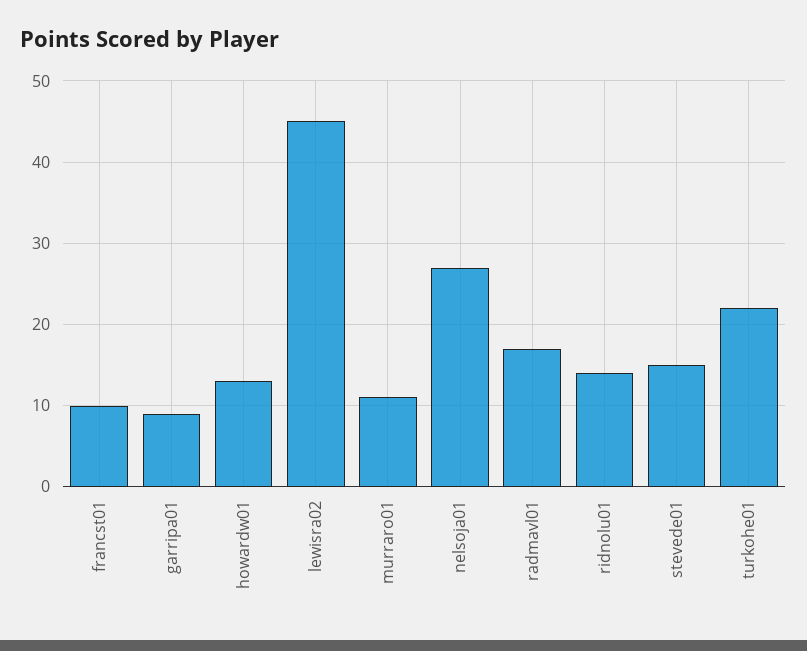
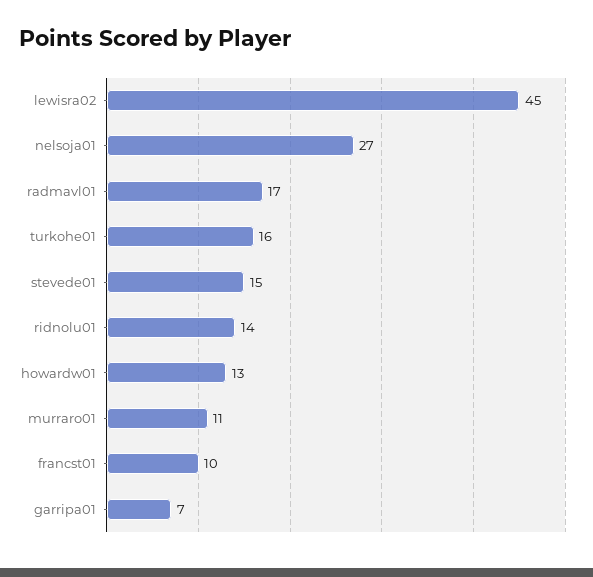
  {
    "francst01": 10,
-   "garripa01": 9,
+   "garripa01": 7,
    "howardw01": 13,
    "lewisra02": 45,
    "murraro01": 11,
    "nelsoja01": 27,
    "radmavl01": 17,
    "ridnolu01": 14,
    "stevede01": 15,
-   "turkohe01": 22
+   "turkohe01": 16
  }

